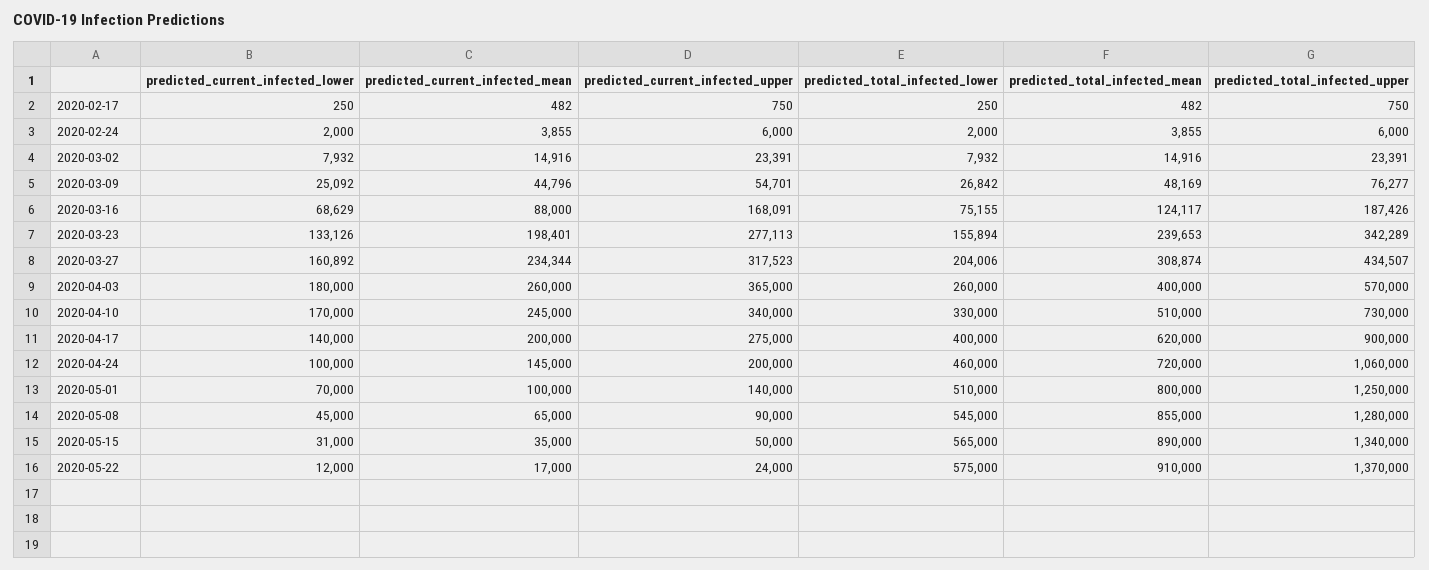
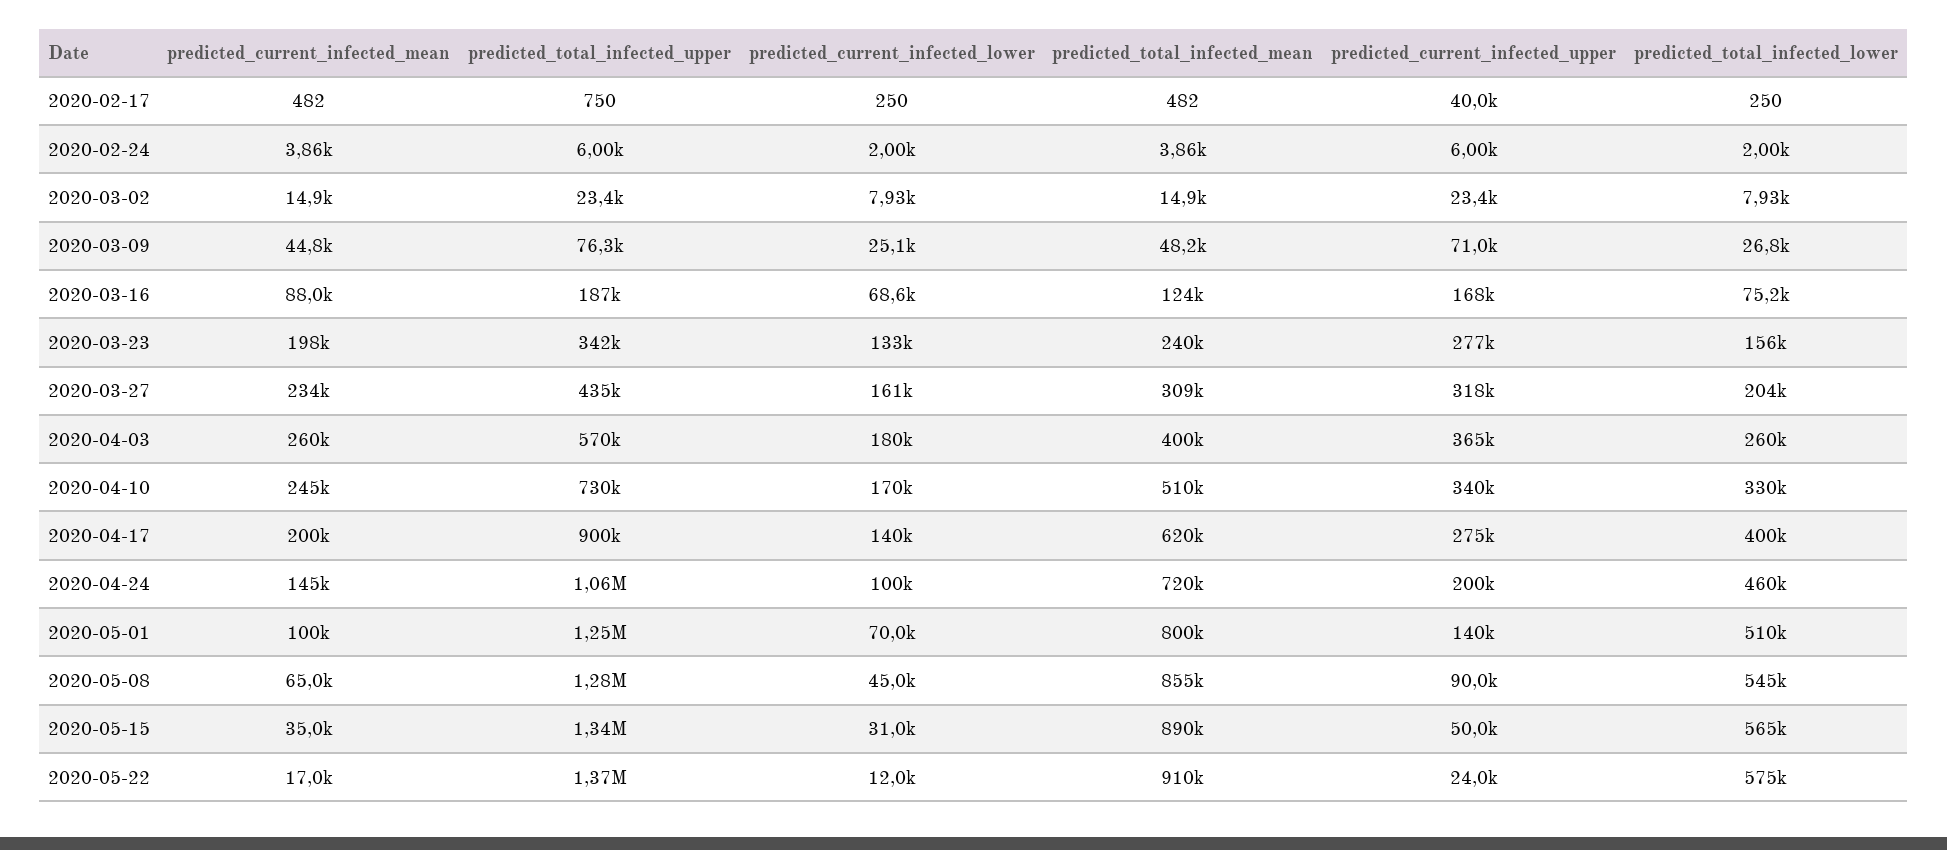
  {
    "predicted_current_infected_lower": {
      "2020-02-17": 250,
      "2020-02-24": 2000,
      "2020-03-02": 7932,
      "2020-03-09": 25092,
      "2020-03-16": 68629,
      "2020-03-23": 133126,
      "2020-03-27": 160892,
      "2020-04-03": 180000,
      "2020-04-10": 170000,
      "2020-04-17": 140000,
      "2020-04-24": 100000,
      "2020-05-01": 70000,
      "2020-05-08": 45000,
      "2020-05-15": 31000,
      "2020-05-22": 12000
    },
    "predicted_current_infected_mean": {
      "2020-02-17": 482,
      "2020-02-24": 3855,
      "2020-03-02": 14916,
      "2020-03-09": 44796,
      "2020-03-16": 88000,
      "2020-03-23": 198401,
      "2020-03-27": 234344,
      "2020-04-03": 260000,
      "2020-04-10": 245000,
      "2020-04-17": 200000,
      "2020-04-24": 145000,
      "2020-05-01": 100000,
      "2020-05-08": 65000,
      "2020-05-15": 35000,
      "2020-05-22": 17000
    },
    "predicted_current_infected_upper": {
-     "2020-02-17": 750,
+     "2020-02-17": 40000,
      "2020-02-24": 6000,
      "2020-03-02": 23391,
-     "2020-03-09": 54701,
+     "2020-03-09": 71000,
      "2020-03-16": 168091,
      "2020-03-23": 277113,
      "2020-03-27": 317523,
      "2020-04-03": 365000,
      "2020-04-10": 340000,
      "2020-04-17": 275000,
      "2020-04-24": 200000,
      "2020-05-01": 140000,
      "2020-05-08": 90000,
      "2020-05-15": 50000,
      "2020-05-22": 24000
    },
    "predicted_total_infected_lower": {
      "2020-02-17": 250,
      "2020-02-24": 2000,
      "2020-03-02": 7932,
      "2020-03-09": 26842,
      "2020-03-16": 75155,
      "2020-03-23": 155894,
      "2020-03-27": 204006,
      "2020-04-03": 260000,
      "2020-04-10": 330000,
      "2020-04-17": 400000,
      "2020-04-24": 460000,
      "2020-05-01": 510000,
      "2020-05-08": 545000,
      "2020-05-15": 565000,
      "2020-05-22": 575000
    },
    "predicted_total_infected_mean": {
      "2020-02-17": 482,
      "2020-02-24": 3855,
      "2020-03-02": 14916,
      "2020-03-09": 48169,
      "2020-03-16": 124117,
      "2020-03-23": 239653,
      "2020-03-27": 308874,
      "2020-04-03": 400000,
      "2020-04-10": 510000,
      "2020-04-17": 620000,
      "2020-04-24": 720000,
      "2020-05-01": 800000,
      "2020-05-08": 855000,
      "2020-05-15": 890000,
      "2020-05-22": 910000
    },
    "predicted_total_infected_upper": {
      "2020-02-17": 750,
      "2020-02-24": 6000,
      "2020-03-02": 23391,
      "2020-03-09": 76277,
      "2020-03-16": 187426,
      "2020-03-23": 342289,
      "2020-03-27": 434507,
      "2020-04-03": 570000,
      "2020-04-10": 730000,
      "2020-04-17": 900000,
      "2020-04-24": 1060000,
      "2020-05-01": 1250000,
      "2020-05-08": 1280000,
      "2020-05-15": 1340000,
      "2020-05-22": 1370000
    }
  }

